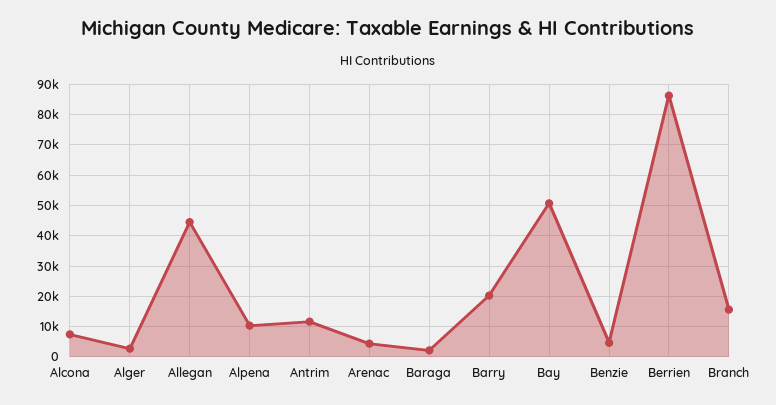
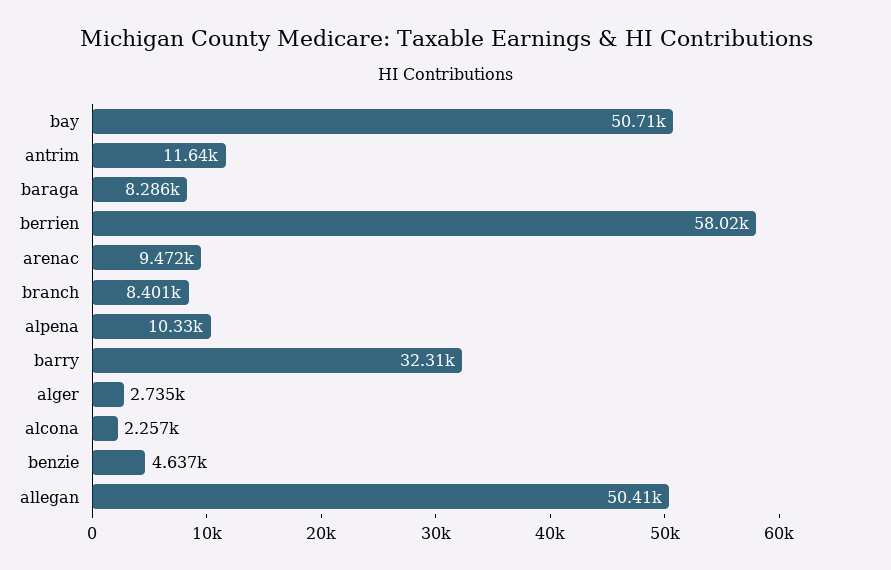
  {
-   "Alcona": 8000,
+   "Alcona": 2257,
    "Alger": 2735,
-   "Allegan": 44000,
+   "Allegan": 50410,
    "Alpena": 10330,
    "Antrim": 11640,
-   "Arenac": 4000,
+   "Arenac": 9472,
-   "Baraga": 2000,
+   "Baraga": 8286,
-   "Barry": 20000,
+   "Barry": 32310,
    "Bay": 50710,
    "Benzie": 4637,
-   "Berrien": 86000,
+   "Berrien": 58020,
-   "Branch": 16000
+   "Branch": 8401
  }

